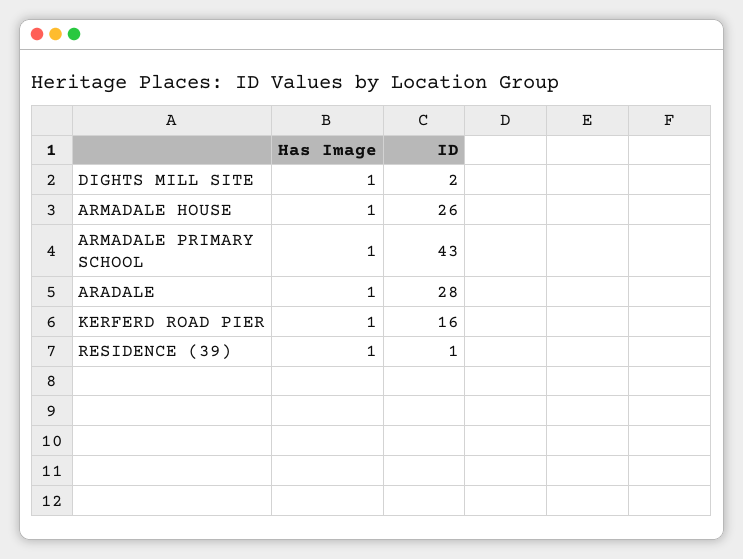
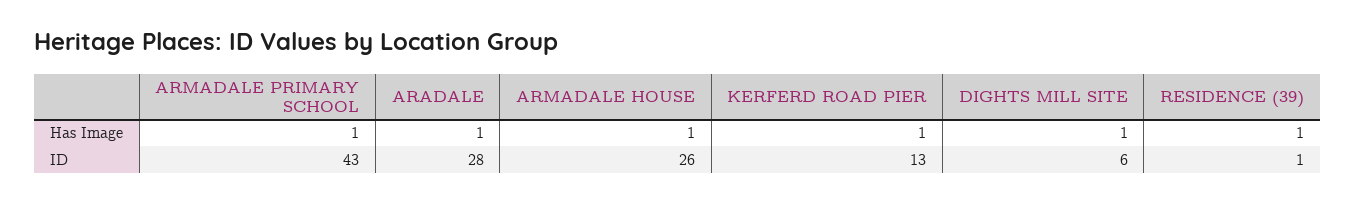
  {
    "Has Image": {
      "DIGHTS MILL SITE": 1,
      "ARMADALE HOUSE": 1,
      "ARMADALE PRIMARY SCHOOL": 1,
      "ARADALE": 1,
      "KERFERD ROAD PIER": 1,
      "RESIDENCE (39)": 1
    },
    "ID": {
-     "DIGHTS MILL SITE": 2,
+     "DIGHTS MILL SITE": 6,
      "ARMADALE HOUSE": 26,
      "ARMADALE PRIMARY SCHOOL": 43,
      "ARADALE": 28,
-     "KERFERD ROAD PIER": 16,
+     "KERFERD ROAD PIER": 13,
      "RESIDENCE (39)": 1
    }
  }

